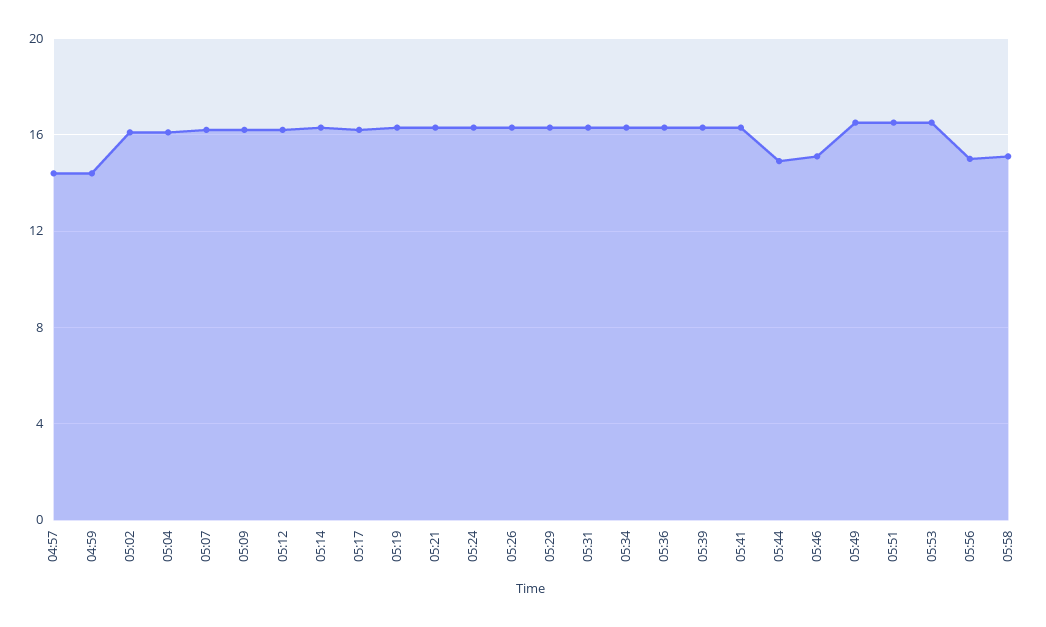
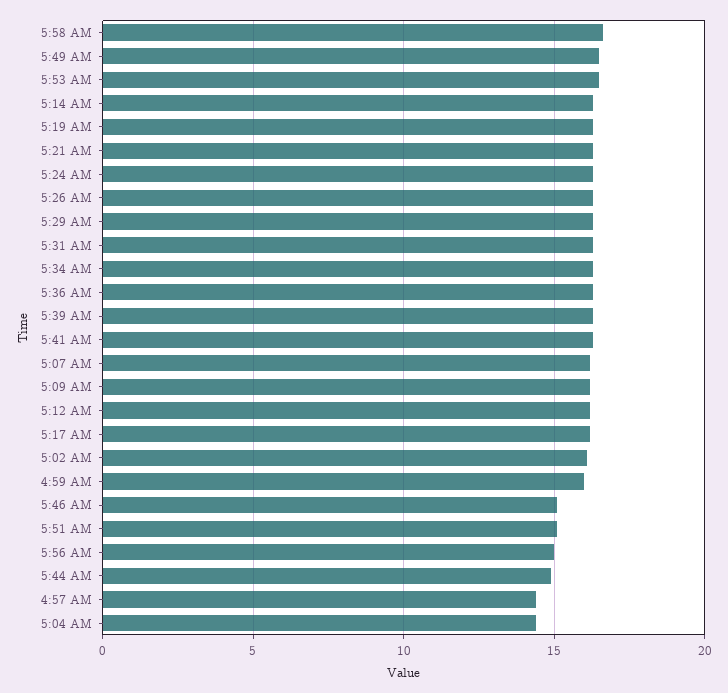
  {
    "04:57": 14.5,
-   "04:59": 14.5,
+   "04:59": 16,
    "05:02": 16,
-   "05:04": 16,
+   "05:04": 14.5,
    "05:07": 16,
    "05:09": 16,
    "05:12": 16,
    "05:14": 16.5,
    "05:17": 16,
    "05:19": 16.5,
    "05:21": 16.5,
    "05:24": 16.5,
    "05:26": 16.5,
    "05:29": 16.5,
    "05:31": 16.5,
    "05:34": 16.5,
    "05:36": 16.5,
    "05:39": 16.5,
    "05:41": 16.5,
    "05:44": 15,
    "05:46": 15,
    "05:49": 16.5,
-   "05:51": 16.5,
+   "05:51": 15,
    "05:53": 16.5,
    "05:56": 15,
-   "05:58": 15
+   "05:58": 16.5
  }

